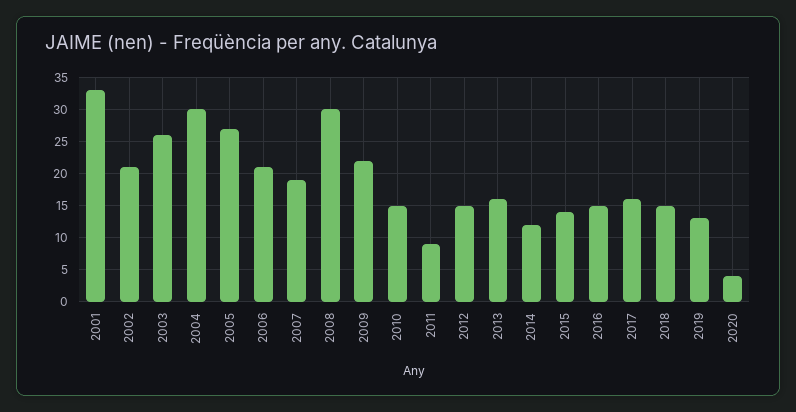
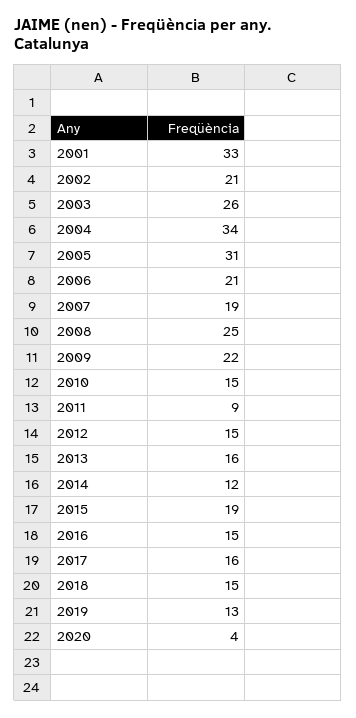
  {
    "2001": 33,
    "2002": 21,
    "2003": 26,
-   "2004": 30,
+   "2004": 34,
-   "2005": 27,
+   "2005": 31,
    "2006": 21,
    "2007": 19,
-   "2008": 30,
+   "2008": 25,
    "2009": 22,
    "2010": 15,
    "2011": 9,
    "2012": 15,
    "2013": 16,
    "2014": 12,
-   "2015": 14,
+   "2015": 19,
    "2016": 15,
    "2017": 16,
    "2018": 15,
    "2019": 13,
    "2020": 4
  }

